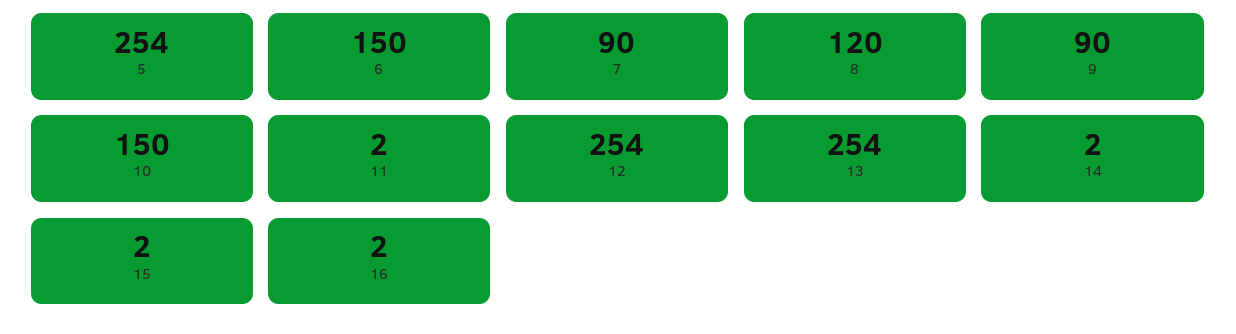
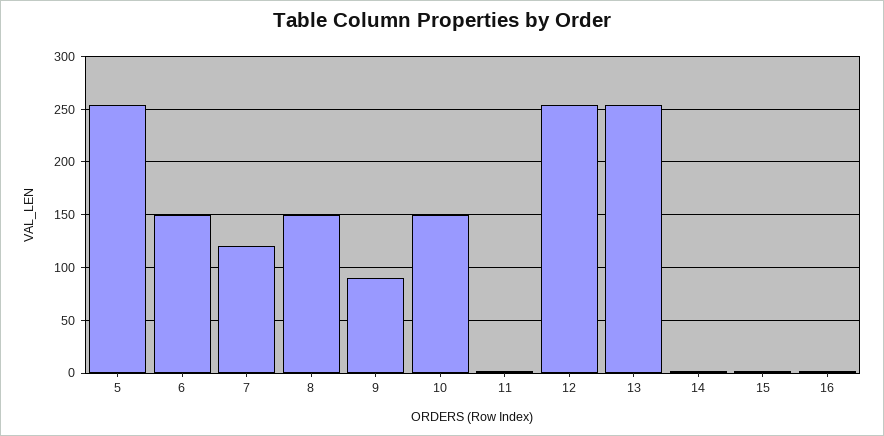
  {
    "5": 254,
    "6": 150,
-   "7": 90,
+   "7": 120,
-   "8": 120,
+   "8": 150,
    "9": 90,
    "10": 150,
    "11": 2,
    "12": 254,
    "13": 254,
    "14": 2,
    "15": 2,
    "16": 2
  }

